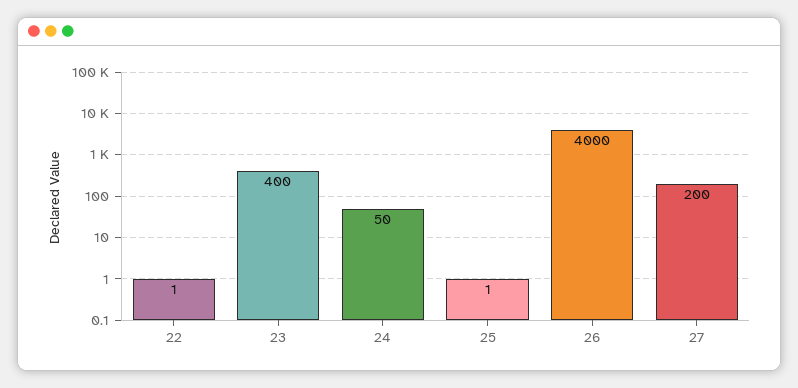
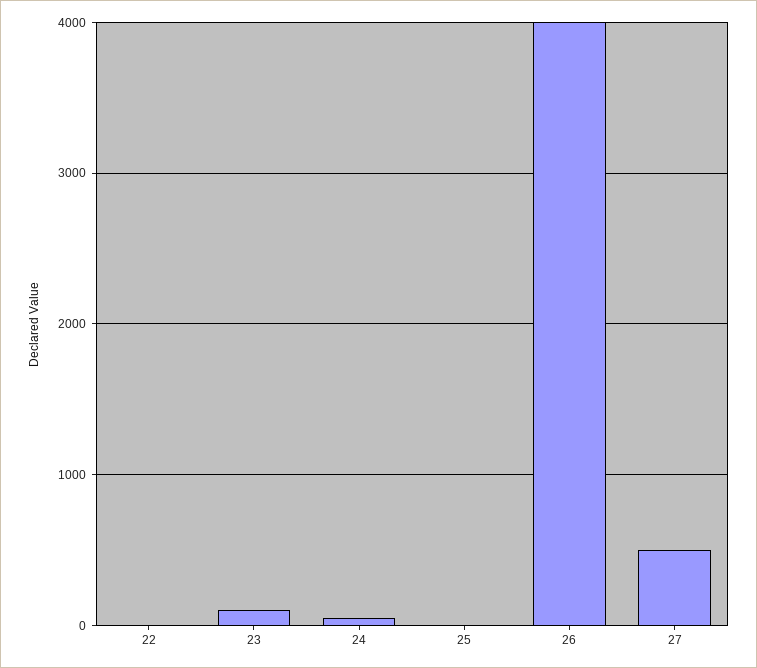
  {
    "22": 1,
-   "23": 400,
+   "23": 100,
    "24": 50,
    "25": 1,
    "26": 4000,
-   "27": 200
+   "27": 500
  }

